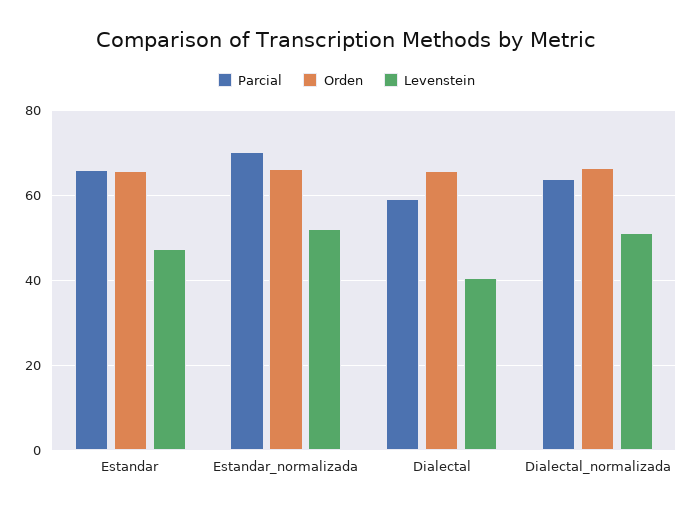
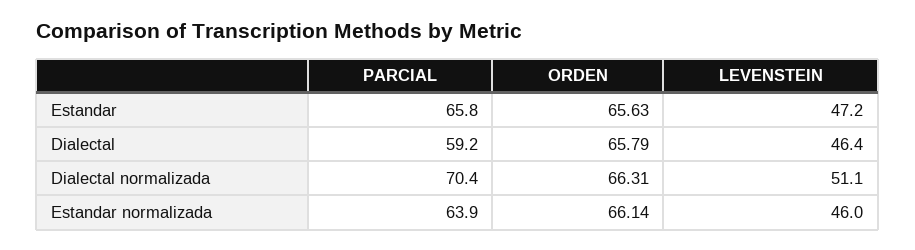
  {
    "Parcial": {
      "Estandar": 65.8,
-     "Estandar_normalizada": 70,
+     "Estandar_normalizada": 63.9,
      "Dialectal": 59.2,
-     "Dialectal_normalizada": 64
+     "Dialectal_normalizada": 70.4
    },
    "Orden": {
      "Estandar": 65.63,
      "Estandar_normalizada": 66.14,
      "Dialectal": 65.79,
      "Dialectal_normalizada": 66.31
    },
    "Levenstein": {
      "Estandar": 47.2,
-     "Estandar_normalizada": 52,
+     "Estandar_normalizada": 46,
-     "Dialectal": 40,
+     "Dialectal": 46.4,
      "Dialectal_normalizada": 51.1
    }
  }

